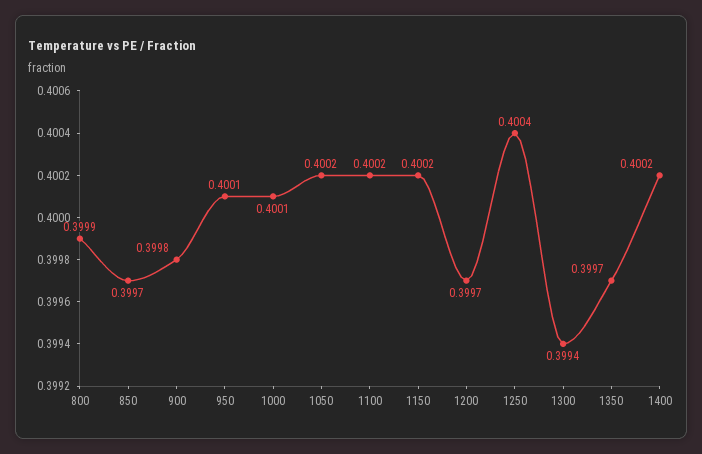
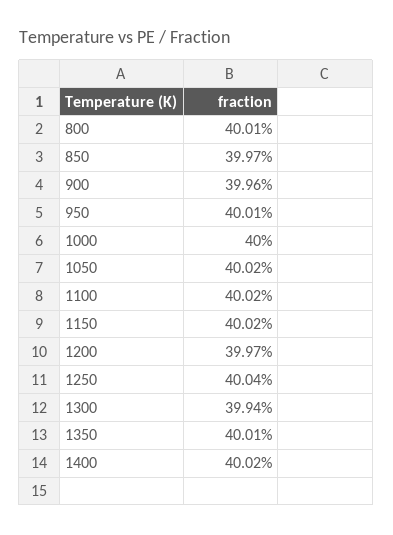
  {
-   "800": 0.3999,
+   "800": 0.4001,
    "850": 0.3997,
-   "900": 0.3998,
+   "900": 0.3996,
    "950": 0.4001,
-   "1000": 0.4001,
+   "1000": 0.4,
    "1050": 0.4002,
    "1100": 0.4002,
    "1150": 0.4002,
    "1200": 0.3997,
    "1250": 0.4004,
    "1300": 0.3994,
-   "1350": 0.3997,
+   "1350": 0.4001,
    "1400": 0.4002
  }

